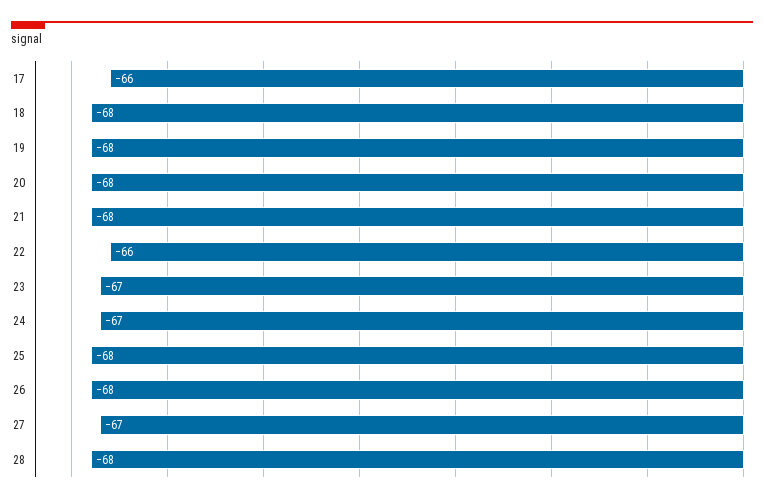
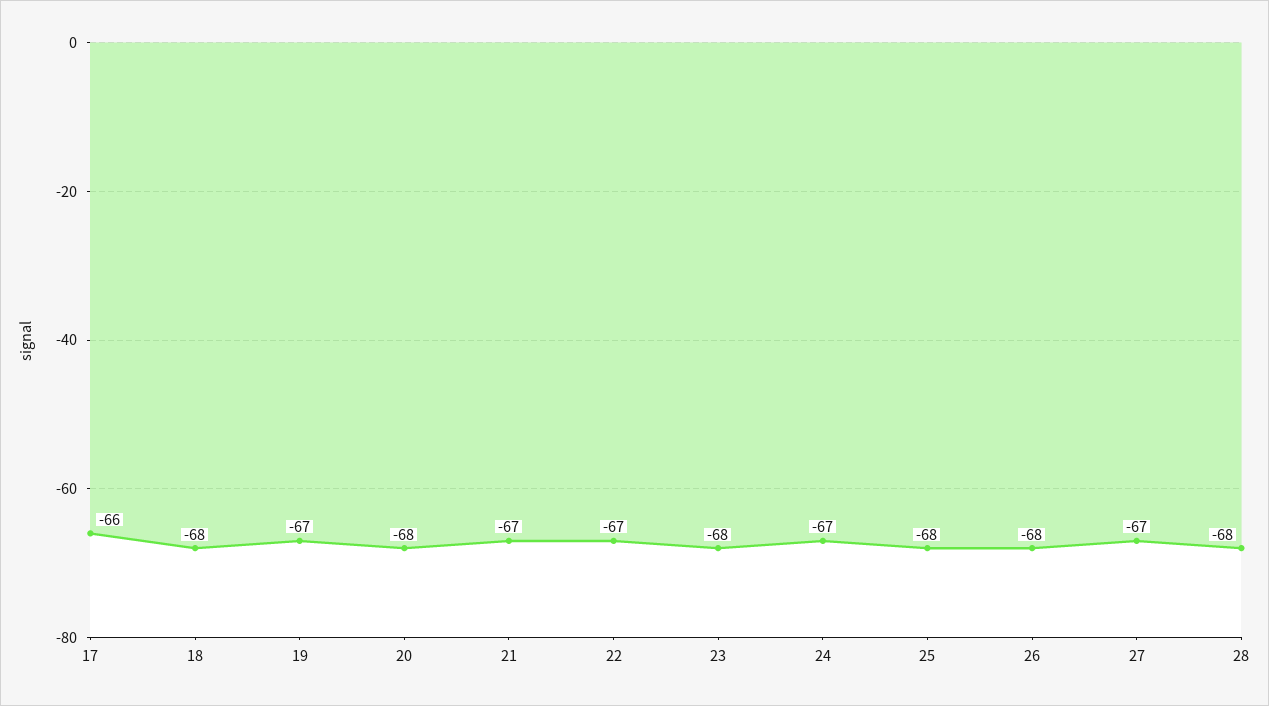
  {
    "17": -66,
    "18": -68,
-   "19": -68,
+   "19": -67,
    "20": -68,
-   "21": -68,
+   "21": -67,
-   "22": -66,
+   "22": -67,
-   "23": -67,
+   "23": -68,
    "24": -67,
    "25": -68,
    "26": -68,
    "27": -67,
    "28": -68
  }

